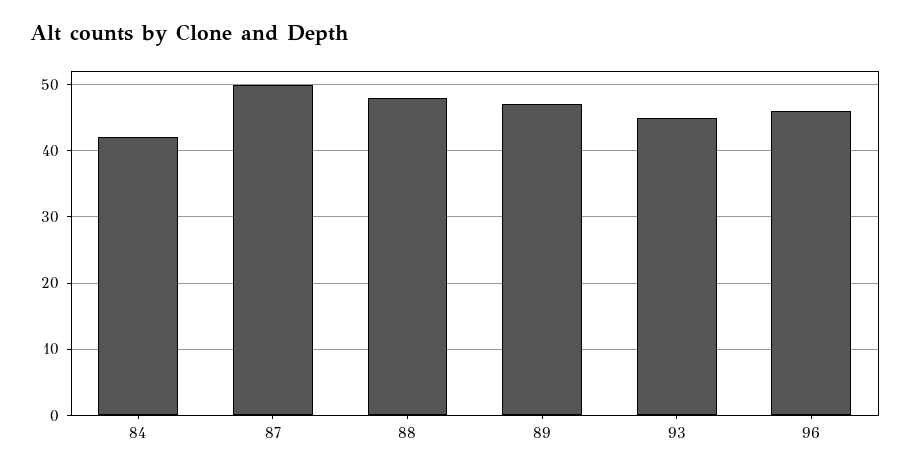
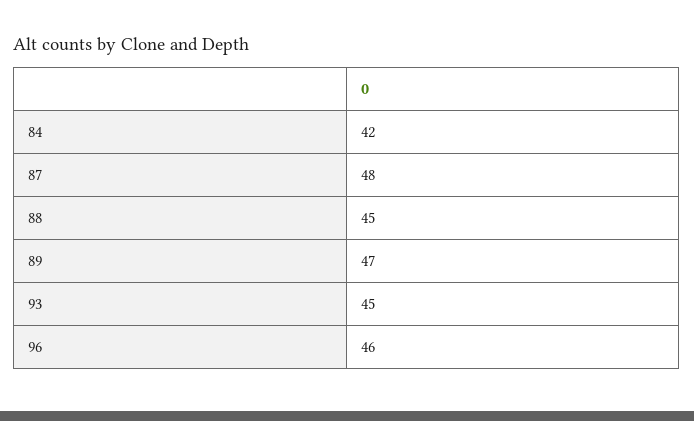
  {
    "84": 42,
-   "87": 50,
+   "87": 48,
-   "88": 48,
+   "88": 45,
    "89": 47,
    "93": 45,
    "96": 46
  }

